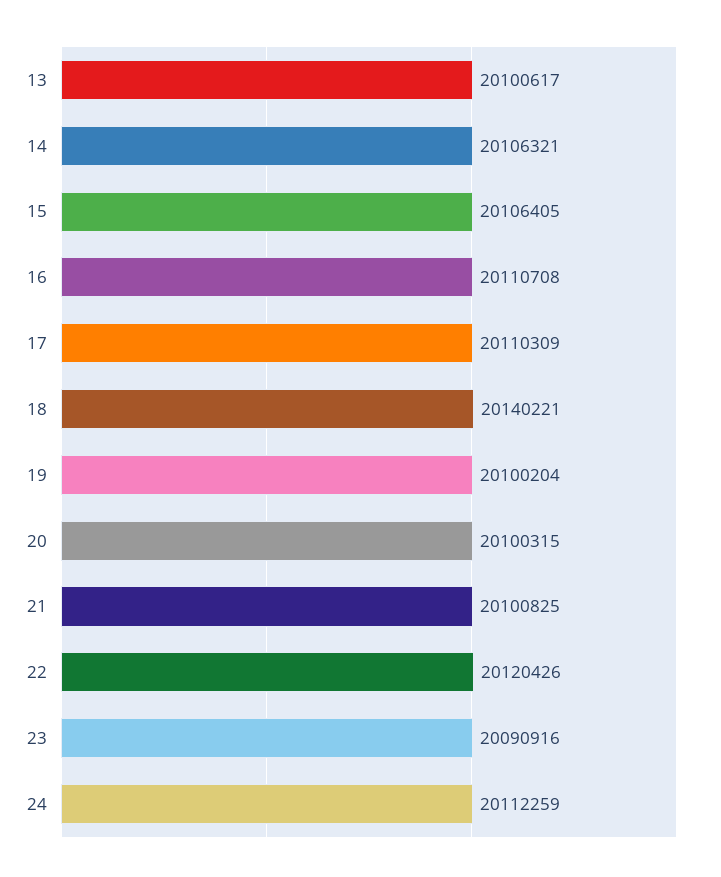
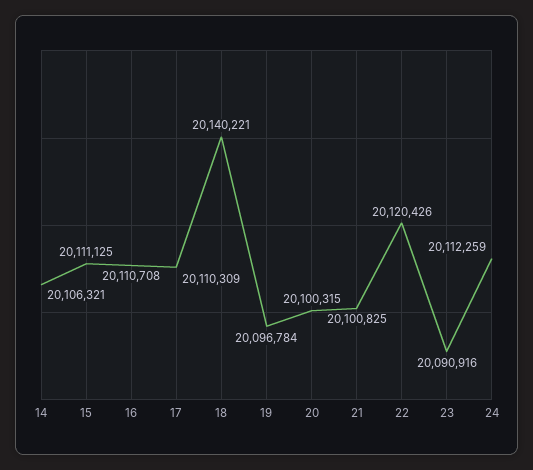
  {
-   "13": 20100617,
    "14": 20106321,
-   "15": 20106405,
+   "15": 20111125,
    "16": 20110708,
    "17": 20110309,
    "18": 20140221,
-   "19": 20100204,
+   "19": 20096784,
    "20": 20100315,
    "21": 20100825,
    "22": 20120426,
    "23": 20090916,
    "24": 20112259
  }

